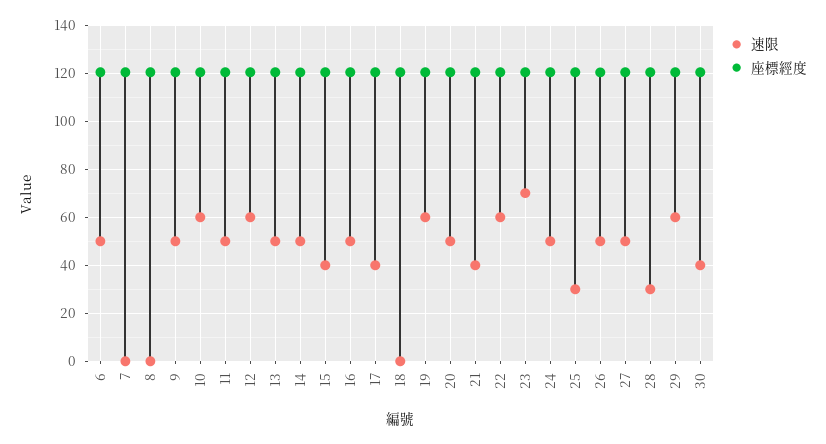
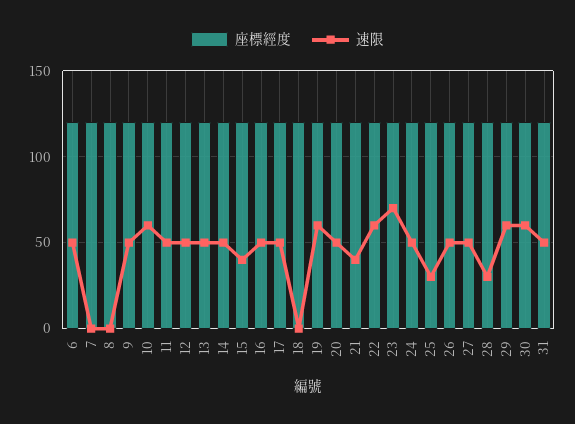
  {
    "速限": {
      "6": 50,
      "7": 0,
      "8": 0,
      "9": 50,
      "10": 60,
      "11": 50,
-     "12": 60,
+     "12": 50,
      "13": 50,
      "14": 50,
      "15": 40,
      "16": 50,
-     "17": 40,
+     "17": 50,
      "18": 0,
      "19": 60,
      "20": 50,
      "21": 40,
      "22": 60,
      "23": 70,
      "24": 50,
      "25": 30,
      "26": 50,
      "27": 50,
      "28": 30,
      "29": 60,
-     "30": 40
+     "30": 60,
+     "31": 50
    },
    "座標經度": {
      "6": 120,
      "7": 120,
      "8": 120,
      "9": 120,
      "10": 120,
      "11": 120,
      "12": 120,
      "13": 120,
      "14": 120,
      "15": 120,
      "16": 120,
      "17": 120,
      "18": 120,
      "19": 120,
      "20": 120,
      "21": 120,
      "22": 120,
      "23": 120,
      "24": 120,
      "25": 120,
      "26": 120,
      "27": 120,
      "28": 120,
      "29": 120,
-     "30": 120
+     "30": 120,
+     "31": 120
    }
  }

